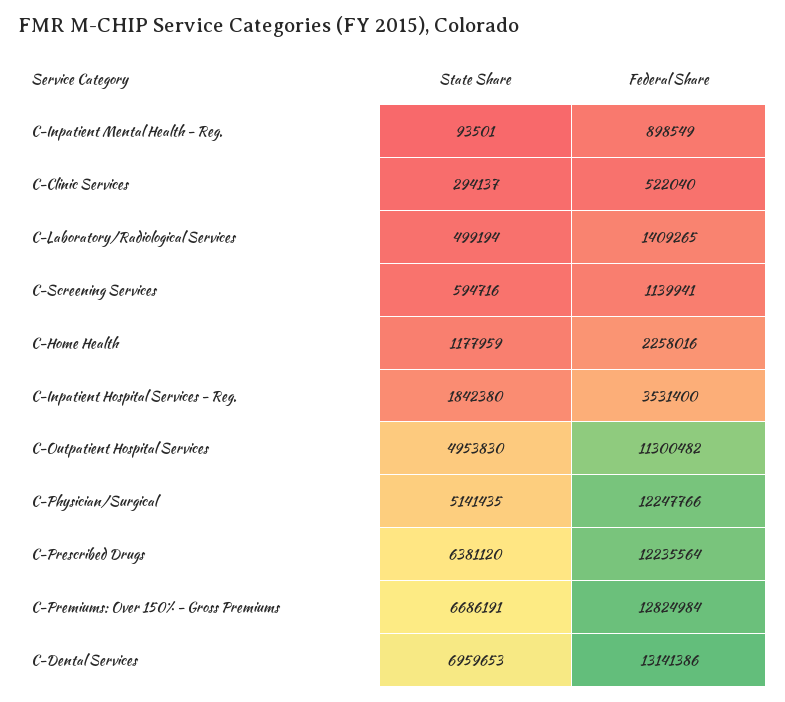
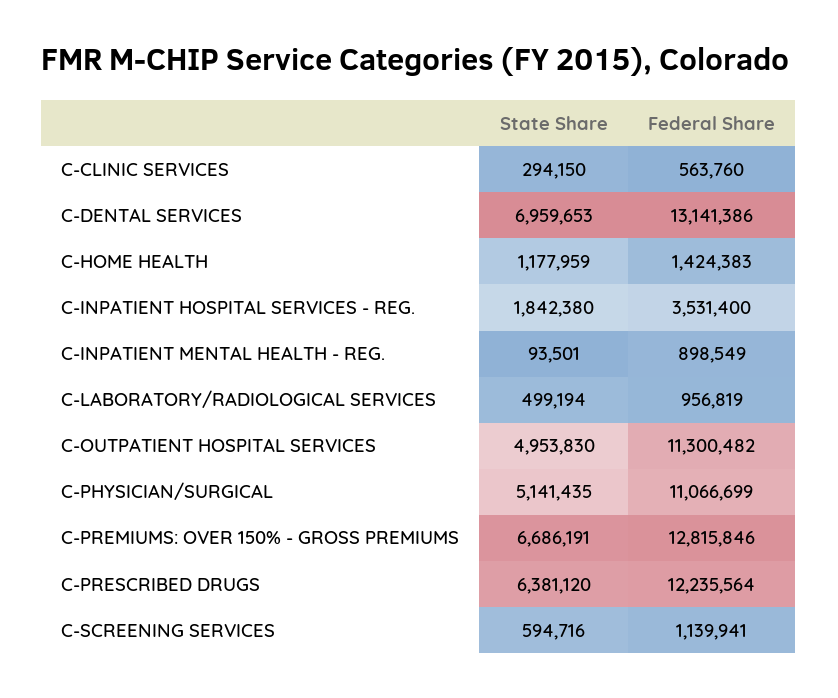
  {
    "State Share": {
      "C-Inpatient Mental Health - Reg.": 93501,
-     "C-Clinic Services": 294137,
+     "C-Clinic Services": 294150,
      "C-Laboratory/Radiological Services": 499194,
      "C-Screening Services": 594716,
      "C-Home Health": 1177959,
      "C-Inpatient Hospital Services - Reg.": 1842380,
      "C-Outpatient Hospital Services": 4953830,
      "C-Physician/Surgical": 5141435,
      "C-Prescribed Drugs": 6381120,
      "C-Premiums: Over 150% - Gross Premiums": 6686191,
      "C-Dental Services": 6959653
    },
    "Federal Share": {
      "C-Inpatient Mental Health - Reg.": 898549,
-     "C-Clinic Services": 522040,
+     "C-Clinic Services": 563760,
-     "C-Laboratory/Radiological Services": 1409265,
+     "C-Laboratory/Radiological Services": 956819,
      "C-Screening Services": 1139941,
-     "C-Home Health": 2258016,
+     "C-Home Health": 1424383,
      "C-Inpatient Hospital Services - Reg.": 3531400,
      "C-Outpatient Hospital Services": 11300482,
-     "C-Physician/Surgical": 12247766,
+     "C-Physician/Surgical": 11066699,
      "C-Prescribed Drugs": 12235564,
-     "C-Premiums: Over 150% - Gross Premiums": 12824984,
+     "C-Premiums: Over 150% - Gross Premiums": 12815846,
      "C-Dental Services": 13141386
    }
  }

